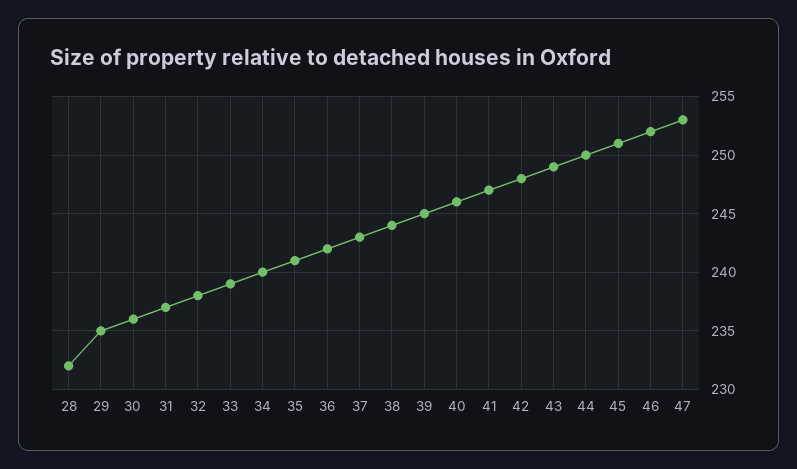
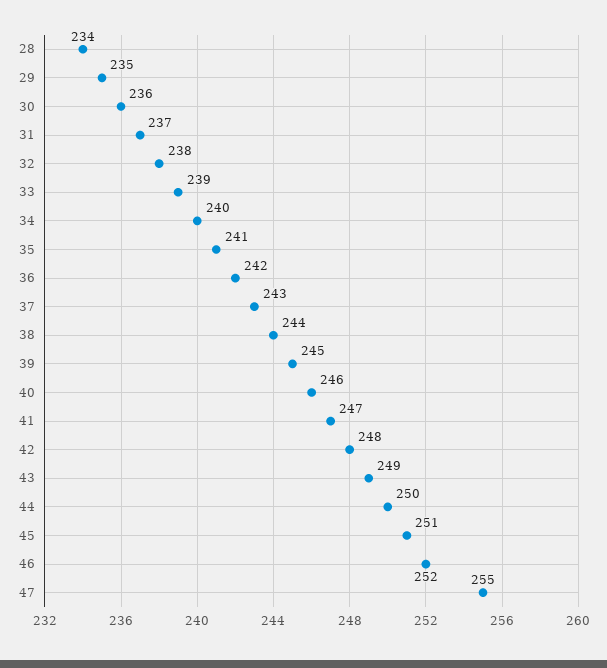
  {
-   "28": 232,
+   "28": 234,
    "29": 235,
    "30": 236,
    "31": 237,
    "32": 238,
    "33": 239,
    "34": 240,
    "35": 241,
    "36": 242,
    "37": 243,
    "38": 244,
    "39": 245,
    "40": 246,
    "41": 247,
    "42": 248,
    "43": 249,
    "44": 250,
    "45": 251,
    "46": 252,
-   "47": 253
+   "47": 255
  }

